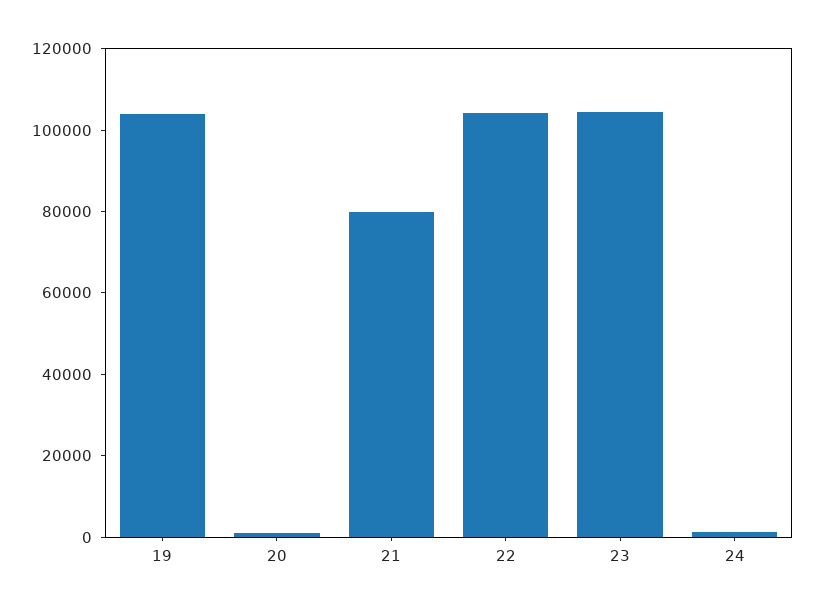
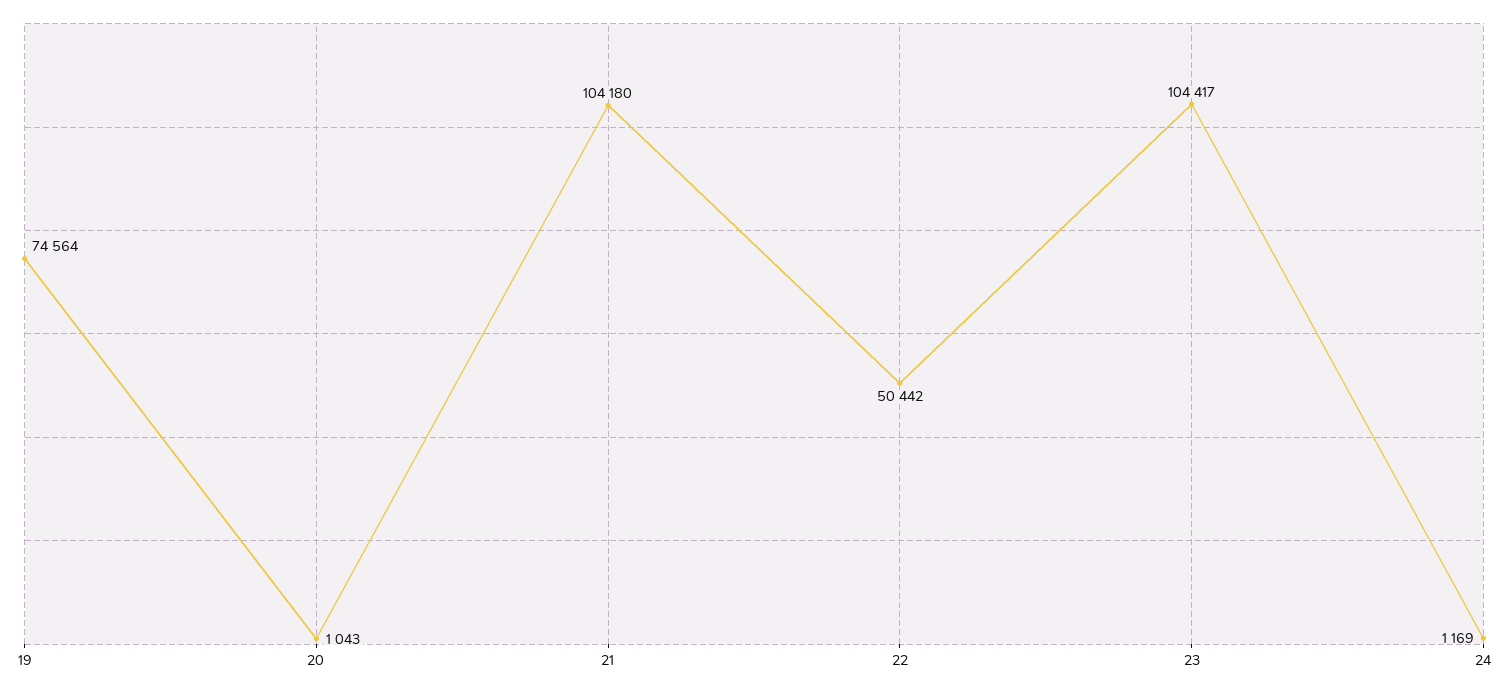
  {
-   "19": 105000,
+   "19": 74564,
    "20": 1043,
-   "21": 80000,
+   "21": 104180,
-   "22": 105000,
+   "22": 50442,
    "23": 104417,
    "24": 1169
  }

